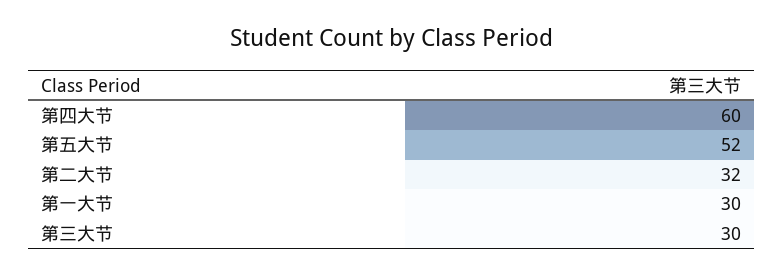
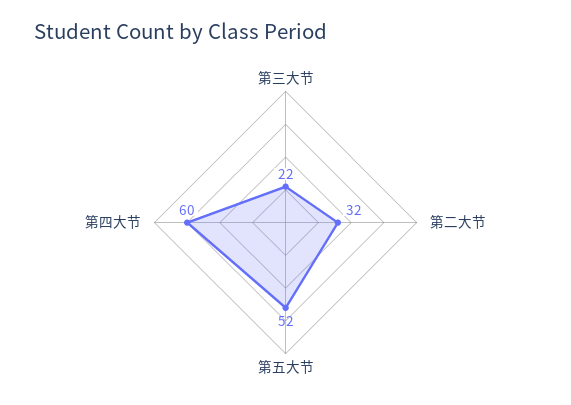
  {
    "第四大节": 60,
    "第五大节": 52,
    "第二大节": 32,
-   "第一大节": 30,
-   "第三大节": 30
+   "第三大节": 22
  }

